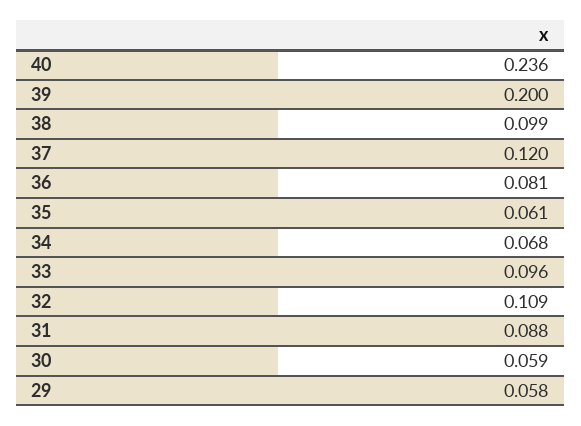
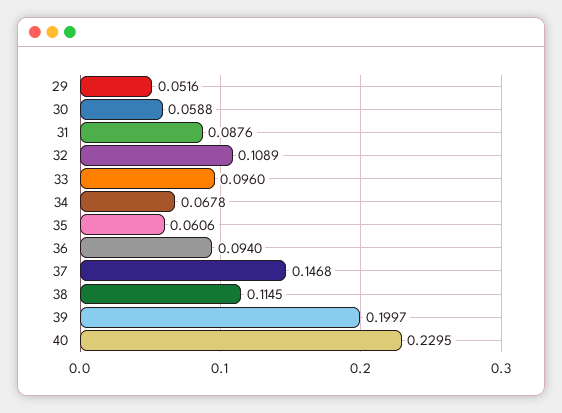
  {
-   "40": 0.236,
+   "40": 0.2295,
    "39": 0.1997,
-   "38": 0.099,
+   "38": 0.1145,
-   "37": 0.12,
+   "37": 0.1468,
-   "36": 0.081,
+   "36": 0.094,
    "35": 0.0606,
    "34": 0.0678,
    "33": 0.096,
    "32": 0.1089,
    "31": 0.0876,
    "30": 0.0588,
-   "29": 0.058
+   "29": 0.0516
  }

